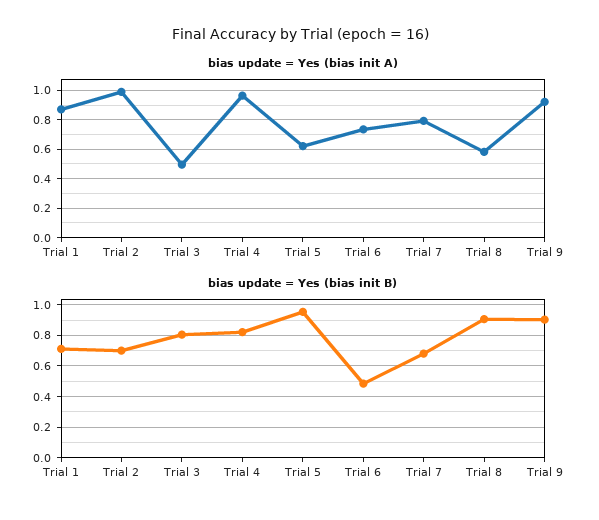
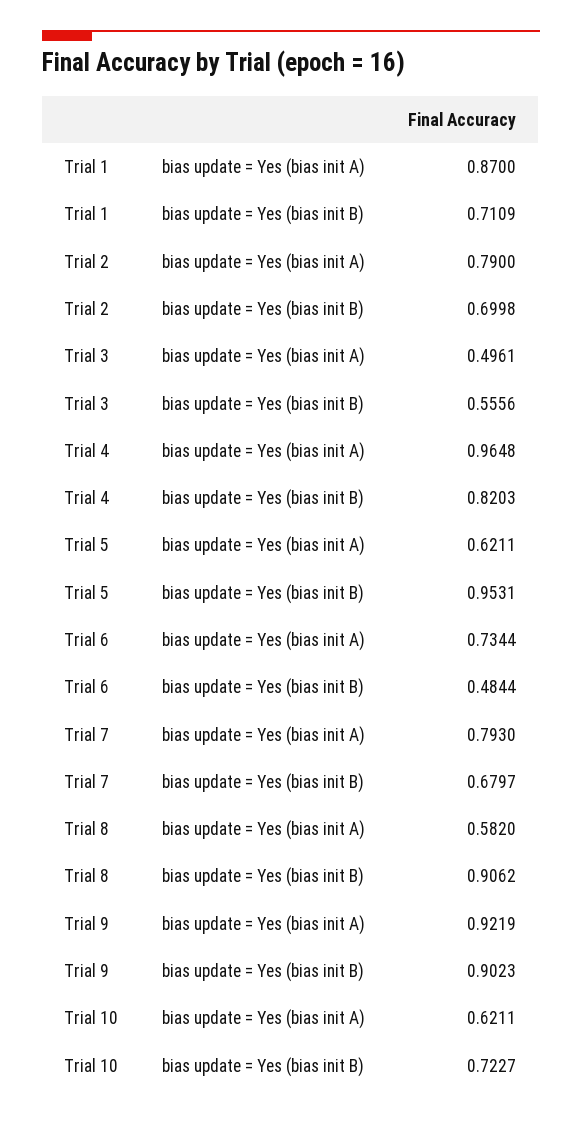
  {
    "bias update = Yes (bias init A)": {
      "Trial 1": 0.87,
-     "Trial 2": 1,
+     "Trial 2": 0.79,
      "Trial 3": 0.4961,
      "Trial 4": 0.9648,
      "Trial 5": 0.6211,
      "Trial 6": 0.7344,
      "Trial 7": 0.793,
      "Trial 8": 0.582,
-     "Trial 9": 0.9219
+     "Trial 9": 0.9219,
+     "Trial 10": 0.6211
    },
    "bias update = Yes (bias init B)": {
      "Trial 1": 0.7109,
      "Trial 2": 0.6998,
-     "Trial 3": 0.8,
+     "Trial 3": 0.5556,
      "Trial 4": 0.8203,
      "Trial 5": 0.9531,
      "Trial 6": 0.4844,
      "Trial 7": 0.6797,
      "Trial 8": 0.9062,
-     "Trial 9": 0.9023
+     "Trial 9": 0.9023,
+     "Trial 10": 0.7227
    }
  }

